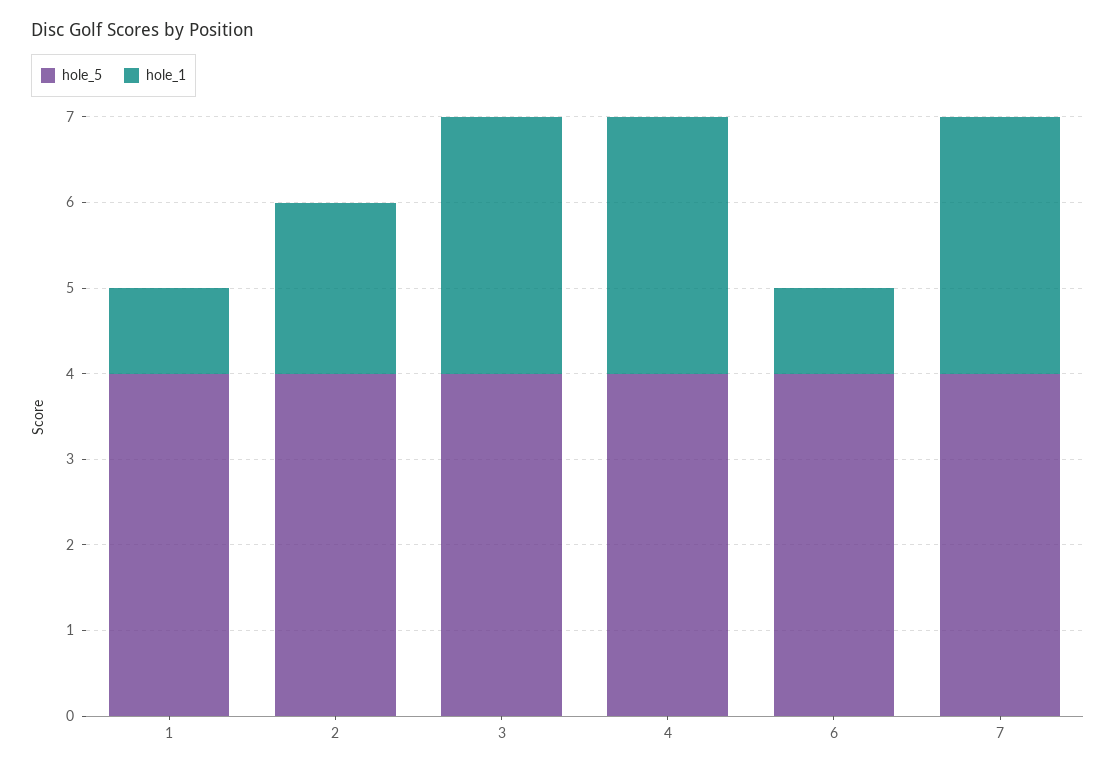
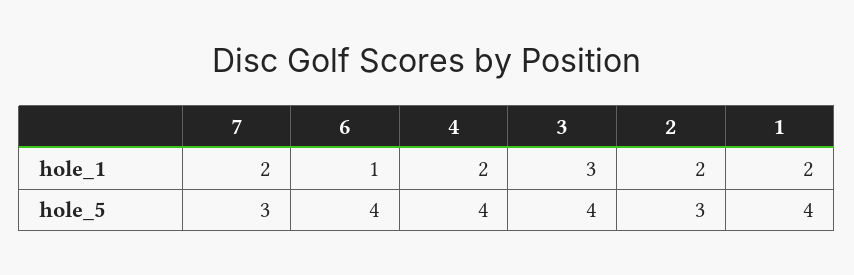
  {
    "hole_5": {
      "1": 4,
-     "2": 4,
+     "2": 3,
      "3": 4,
      "4": 4,
      "6": 4,
-     "7": 4
+     "7": 3
    },
    "hole_1": {
-     "1": 1,
+     "1": 2,
      "2": 2,
      "3": 3,
-     "4": 3,
+     "4": 2,
      "6": 1,
-     "7": 3
+     "7": 2
    }
  }

